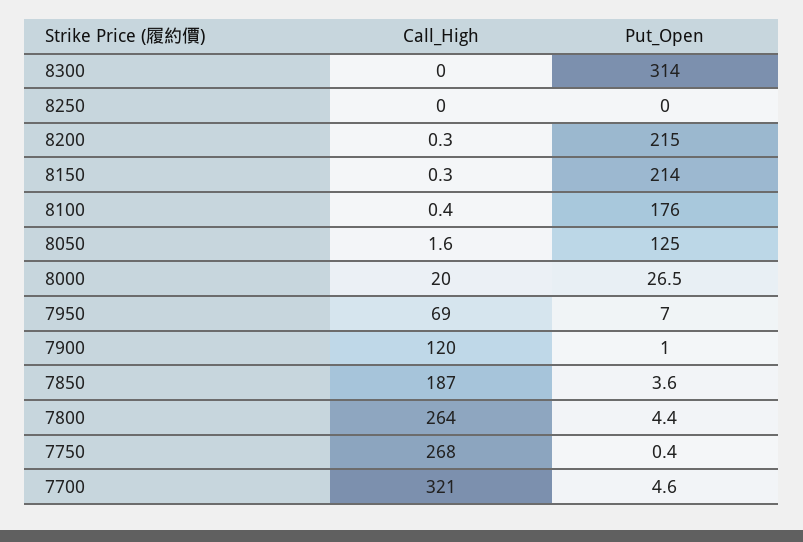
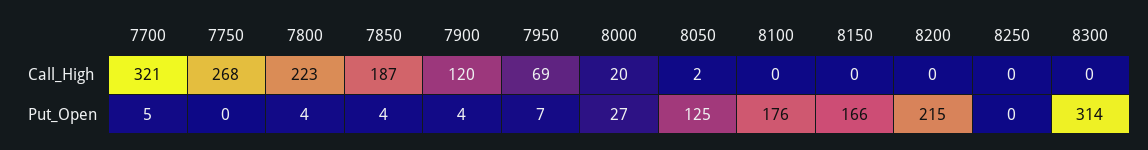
  {
    "Call_High": {
      "8300": 0,
      "8250": 0,
      "8200": 0.3,
      "8150": 0.3,
      "8100": 0.4,
      "8050": 1.6,
      "8000": 20,
      "7950": 69,
      "7900": 120,
      "7850": 187,
-     "7800": 264,
+     "7800": 223,
      "7750": 268,
      "7700": 321
    },
    "Put_Open": {
      "8300": 314,
      "8250": 0,
      "8200": 215,
-     "8150": 214,
+     "8150": 166,
      "8100": 176,
      "8050": 125,
      "8000": 26.5,
      "7950": 7,
-     "7900": 1,
+     "7900": 4,
      "7850": 3.6,
      "7800": 4.4,
      "7750": 0.4,
      "7700": 4.6
    }
  }

